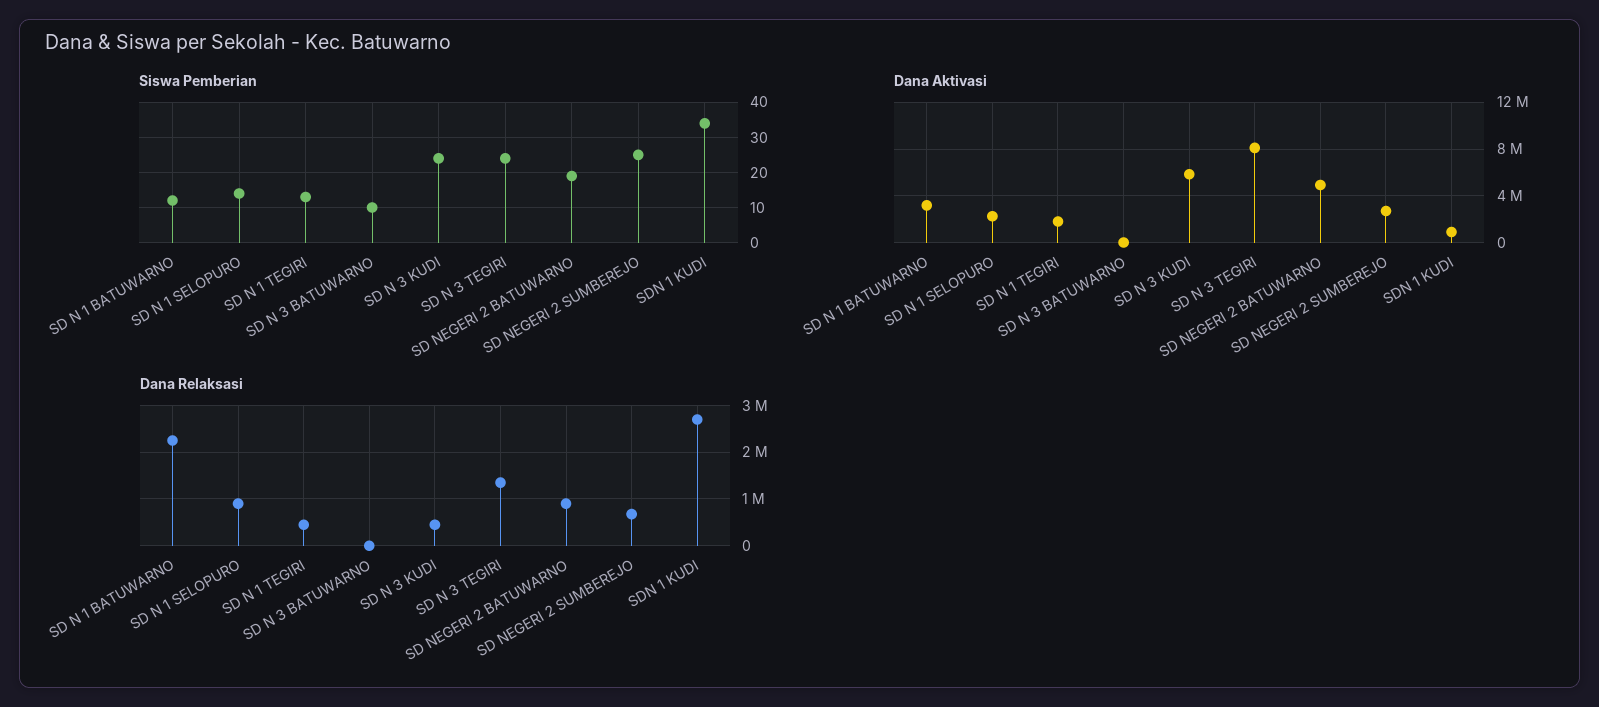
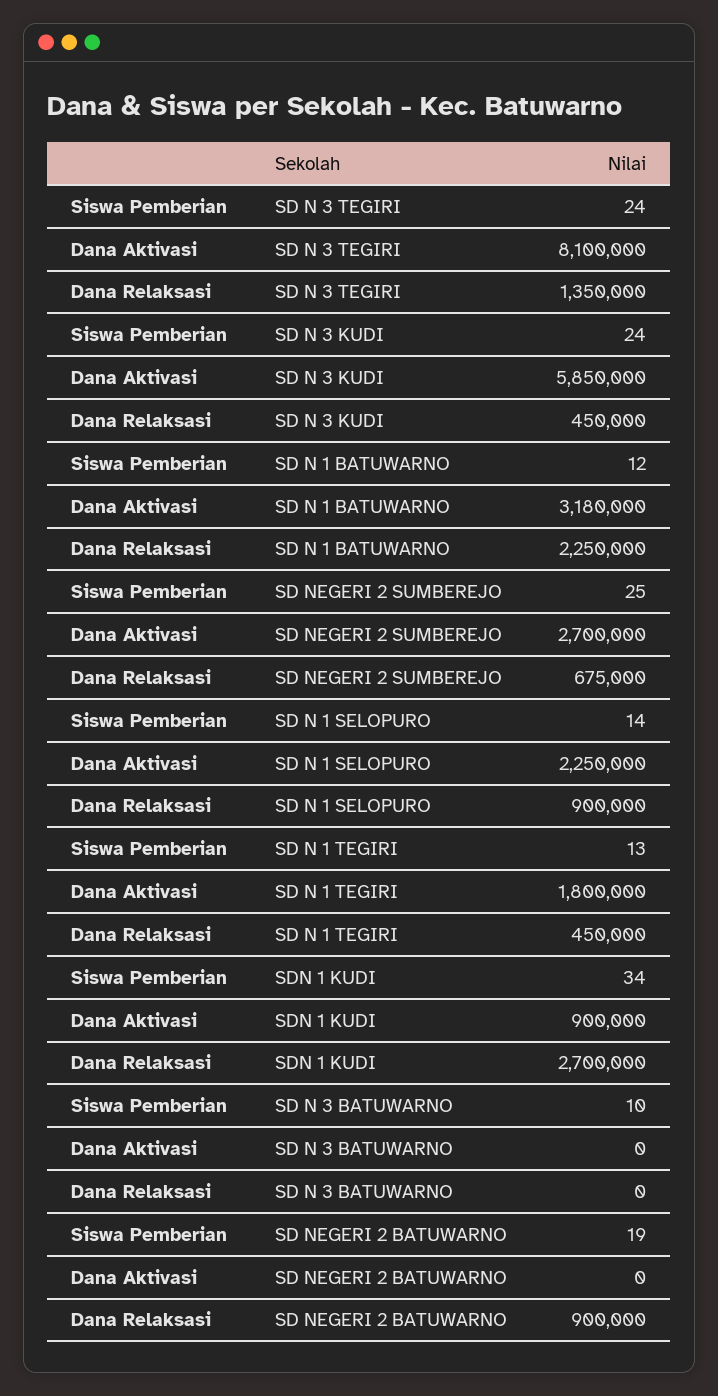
  {
    "Siswa Pemberian": {
      "SD N 1 BATUWARNO": 12,
      "SD N 1 SELOPURO": 14,
      "SD N 1 TEGIRI": 13,
      "SD N 3 BATUWARNO": 10,
      "SD N 3 KUDI": 24,
      "SD N 3 TEGIRI": 24,
      "SD NEGERI 2 BATUWARNO": 19,
      "SD NEGERI 2 SUMBEREJO": 25,
      "SDN 1 KUDI": 34
    },
    "Dana Aktivasi": {
      "SD N 1 BATUWARNO": 3180000,
      "SD N 1 SELOPURO": 2250000,
      "SD N 1 TEGIRI": 1800000,
      "SD N 3 BATUWARNO": 0,
      "SD N 3 KUDI": 5850000,
      "SD N 3 TEGIRI": 8100000,
-     "SD NEGERI 2 BATUWARNO": 5000000,
+     "SD NEGERI 2 BATUWARNO": 0,
      "SD NEGERI 2 SUMBEREJO": 2700000,
      "SDN 1 KUDI": 900000
    },
    "Dana Relaksasi": {
      "SD N 1 BATUWARNO": 2250000,
      "SD N 1 SELOPURO": 900000,
      "SD N 1 TEGIRI": 450000,
      "SD N 3 BATUWARNO": 0,
      "SD N 3 KUDI": 450000,
      "SD N 3 TEGIRI": 1350000,
      "SD NEGERI 2 BATUWARNO": 900000,
      "SD NEGERI 2 SUMBEREJO": 675000,
      "SDN 1 KUDI": 2700000
    }
  }

